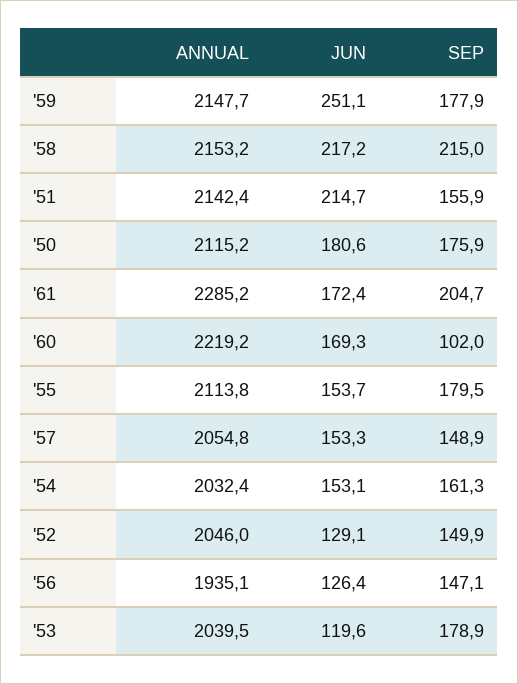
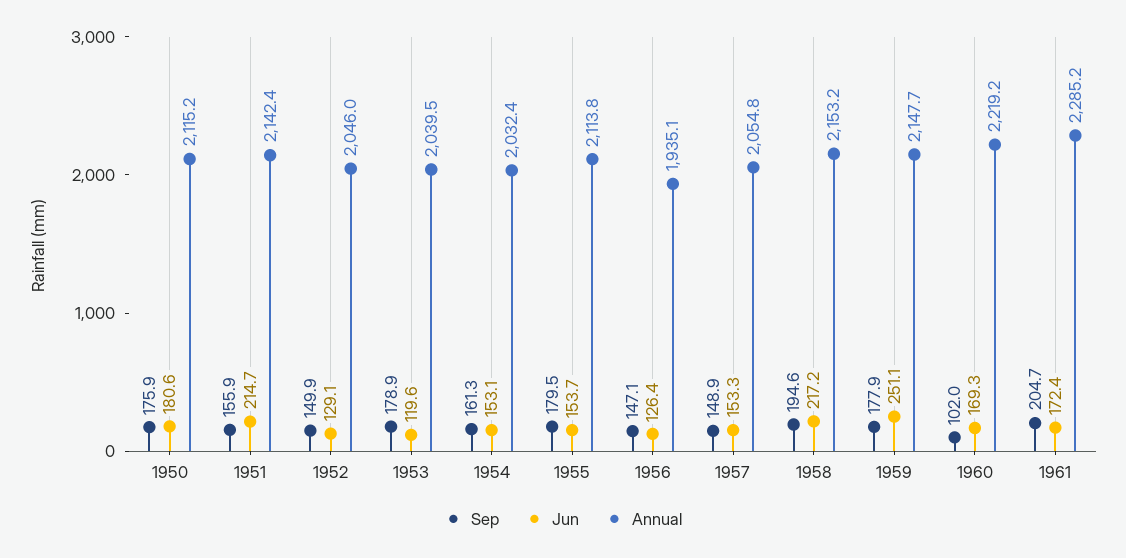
  {
    "ANNUAL": {
      "'59": 2147.7,
      "'58": 2153.2,
      "'51": 2142.4,
      "'50": 2115.2,
      "'61": 2285.2,
      "'60": 2219.2,
      "'55": 2113.8,
      "'57": 2054.8,
      "'54": 2032.4,
      "'52": 2046,
      "'56": 1935.1,
      "'53": 2039.5
    },
    "JUN": {
      "'59": 251.1,
      "'58": 217.2,
      "'51": 214.7,
      "'50": 180.6,
      "'61": 172.4,
      "'60": 169.3,
      "'55": 153.7,
      "'57": 153.3,
      "'54": 153.1,
      "'52": 129.1,
      "'56": 126.4,
      "'53": 119.6
    },
    "SEP": {
      "'59": 177.9,
-     "'58": 215,
+     "'58": 194.6,
      "'51": 155.9,
      "'50": 175.9,
      "'61": 204.7,
      "'60": 102,
      "'55": 179.5,
      "'57": 148.9,
      "'54": 161.3,
      "'52": 149.9,
      "'56": 147.1,
      "'53": 178.9
    }
  }

